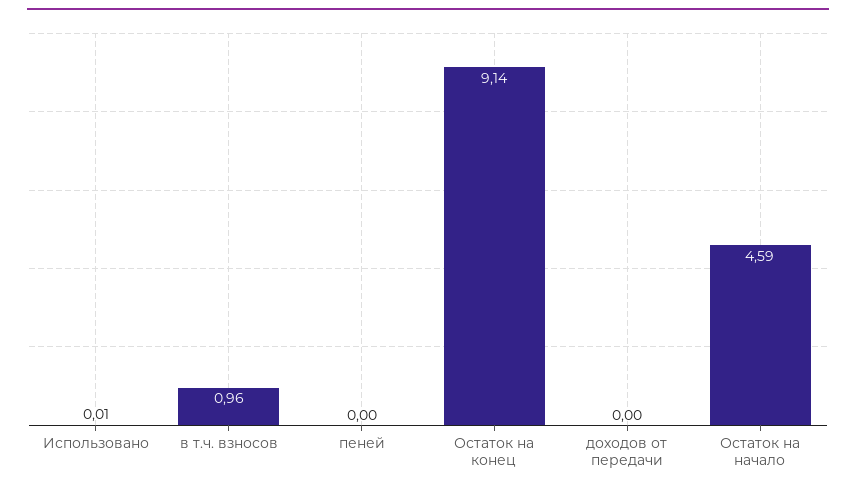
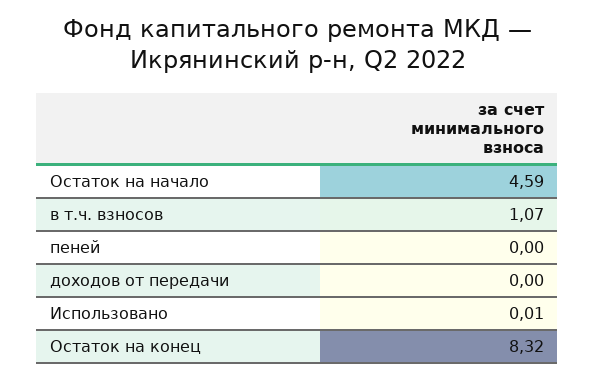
  {
    "Использовано": 0.01,
-   "в т.ч. взносов": 0.96,
+   "в т.ч. взносов": 1.07,
    "пеней": 0,
-   "Остаток на конец": 9.14,
+   "Остаток на конец": 8.32,
    "доходов от передачи": 0,
    "Остаток на начало": 4.59
  }

